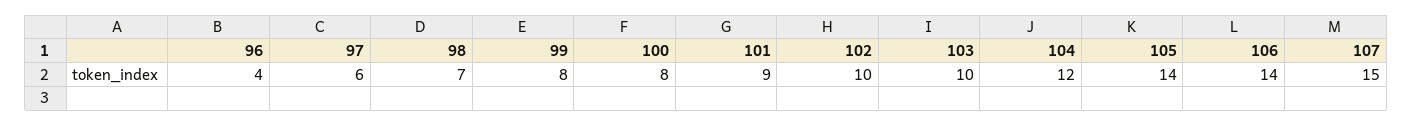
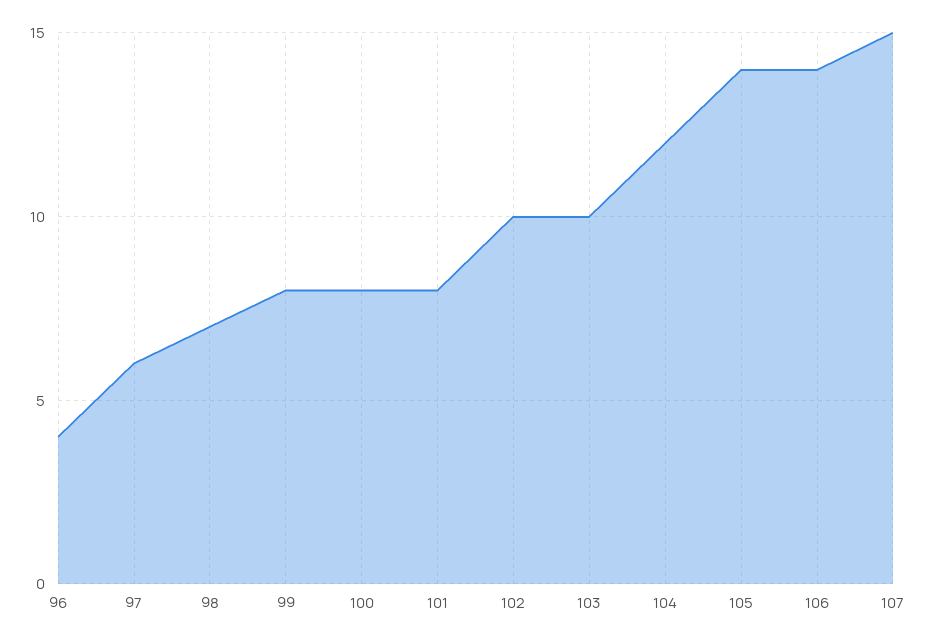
  {
    "96": 4,
    "97": 6,
    "98": 7,
    "99": 8,
    "100": 8,
-   "101": 9,
+   "101": 8,
    "102": 10,
    "103": 10,
    "104": 12,
    "105": 14,
    "106": 14,
    "107": 15
  }

